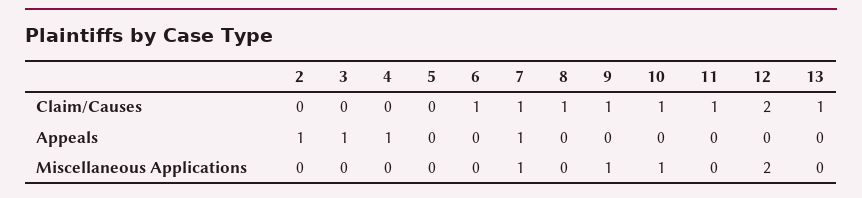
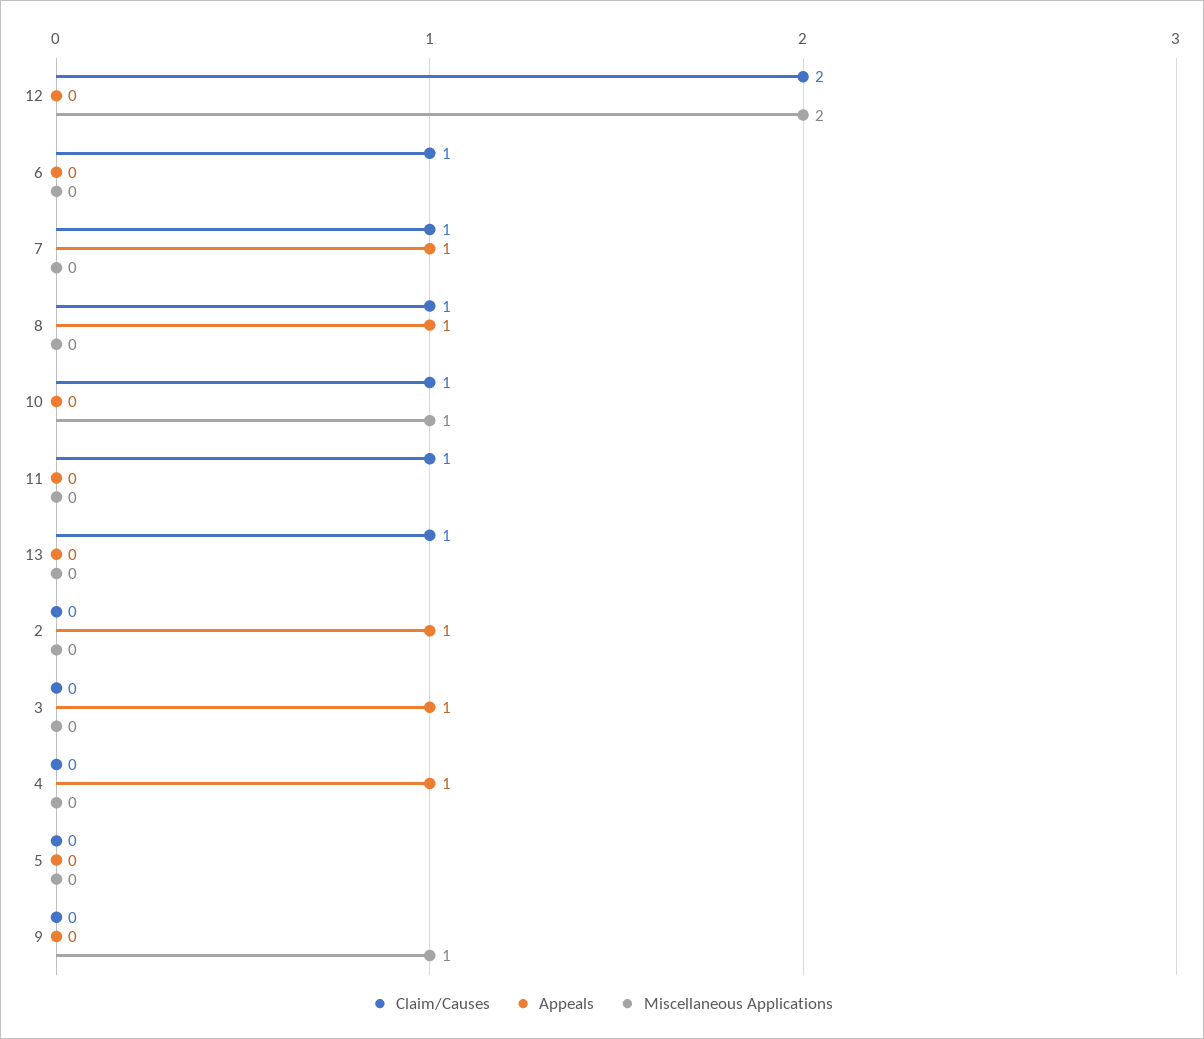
  {
    "Claim/Causes": {
      "2": 0,
      "3": 0,
      "4": 0,
      "5": 0,
      "6": 1,
      "7": 1,
      "8": 1,
-     "9": 1,
+     "9": 0,
      "10": 1,
      "11": 1,
      "12": 2,
      "13": 1
    },
    "Appeals": {
      "2": 1,
      "3": 1,
      "4": 1,
      "5": 0,
      "6": 0,
      "7": 1,
-     "8": 0,
+     "8": 1,
      "9": 0,
      "10": 0,
      "11": 0,
      "12": 0,
      "13": 0
    },
    "Miscellaneous Applications": {
      "2": 0,
      "3": 0,
      "4": 0,
      "5": 0,
      "6": 0,
-     "7": 1,
+     "7": 0,
      "8": 0,
      "9": 1,
      "10": 1,
      "11": 0,
      "12": 2,
      "13": 0
    }
  }

